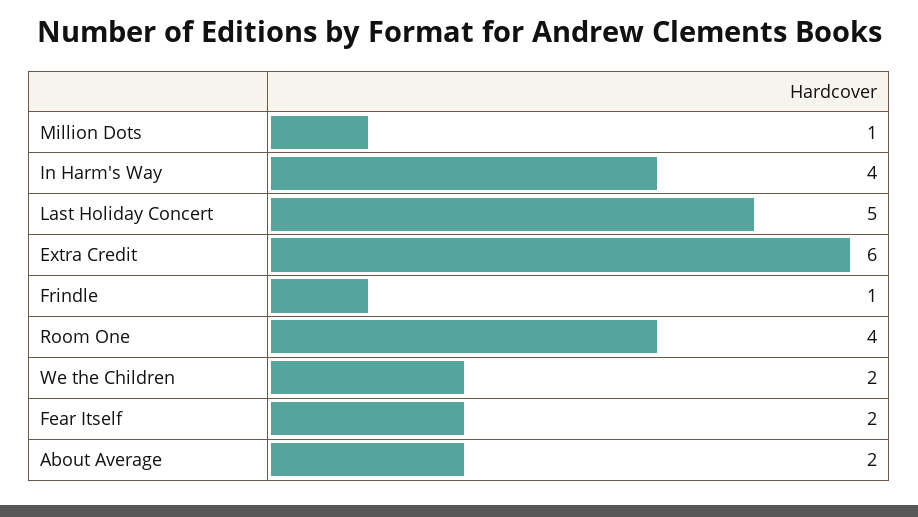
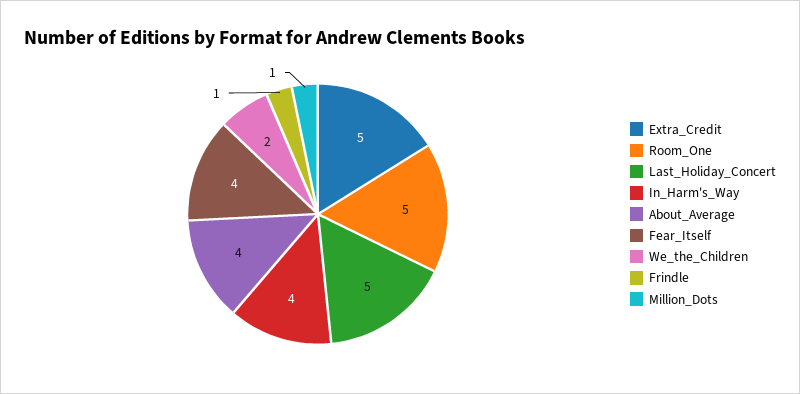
  {
    "Million Dots": 1,
    "In Harm's Way": 4,
    "Last Holiday Concert": 5,
-   "Extra Credit": 6,
+   "Extra Credit": 5,
    "Frindle": 1,
-   "Room One": 4,
+   "Room One": 5,
    "We the Children": 2,
-   "Fear Itself": 2,
+   "Fear Itself": 4,
-   "About Average": 2
+   "About Average": 4
  }

